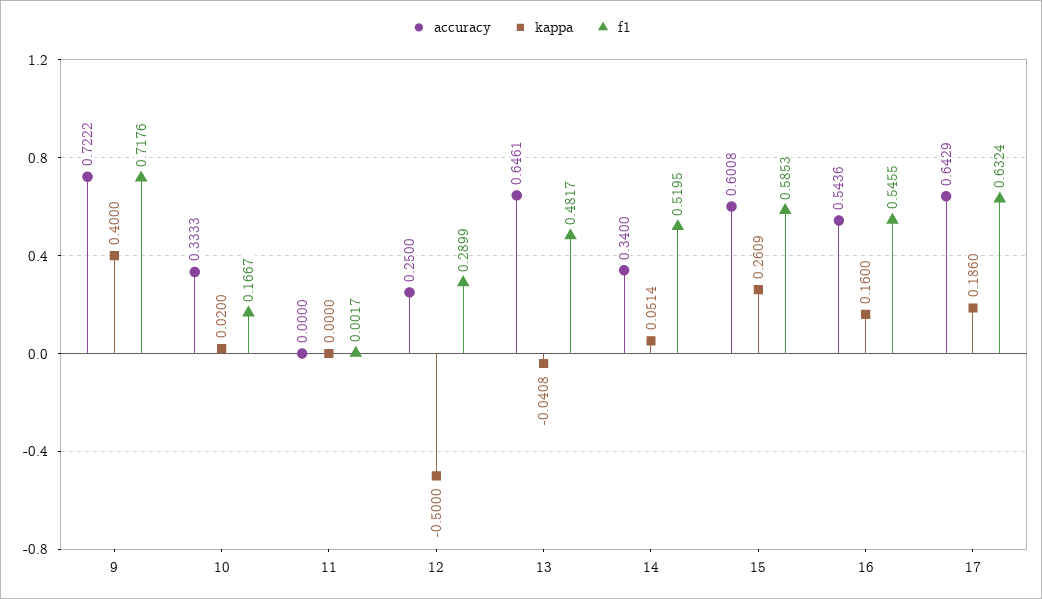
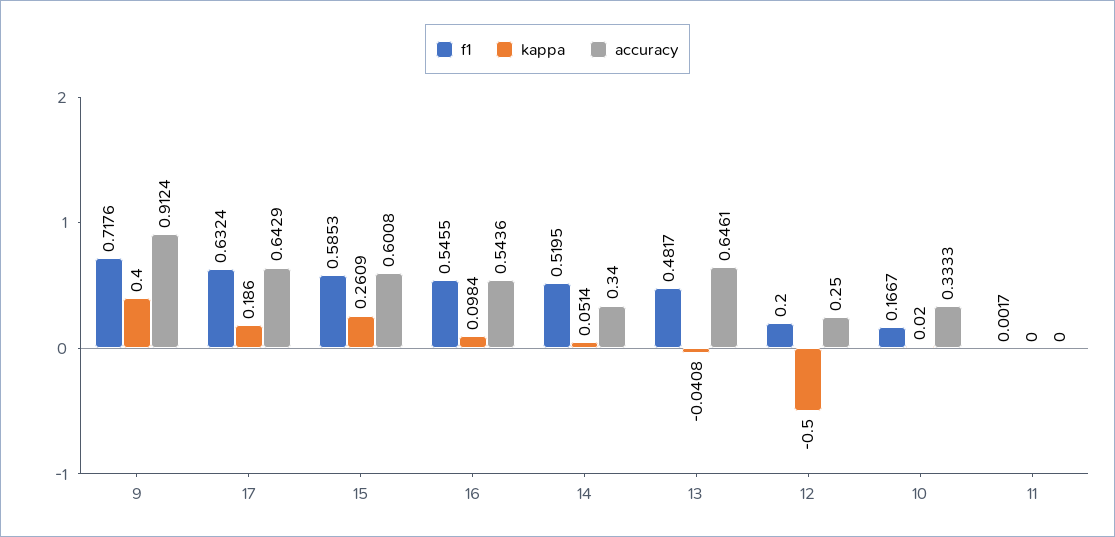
  {
    "accuracy": {
-     "9": 0.7222,
+     "9": 0.9124,
      "10": 0.3333,
      "11": 0,
      "12": 0.25,
      "13": 0.6461,
      "14": 0.34,
      "15": 0.6008,
      "16": 0.5436,
      "17": 0.6429
    },
    "kappa": {
      "9": 0.4,
      "10": 0.02,
      "11": 0,
      "12": -0.5,
      "13": -0.0408,
      "14": 0.0514,
      "15": 0.2609,
-     "16": 0.16,
+     "16": 0.0984,
      "17": 0.186
    },
    "f1": {
      "9": 0.7176,
      "10": 0.1667,
      "11": 0.0017,
-     "12": 0.2899,
+     "12": 0.2,
      "13": 0.4817,
      "14": 0.5195,
      "15": 0.5853,
      "16": 0.5455,
      "17": 0.6324
    }
  }

